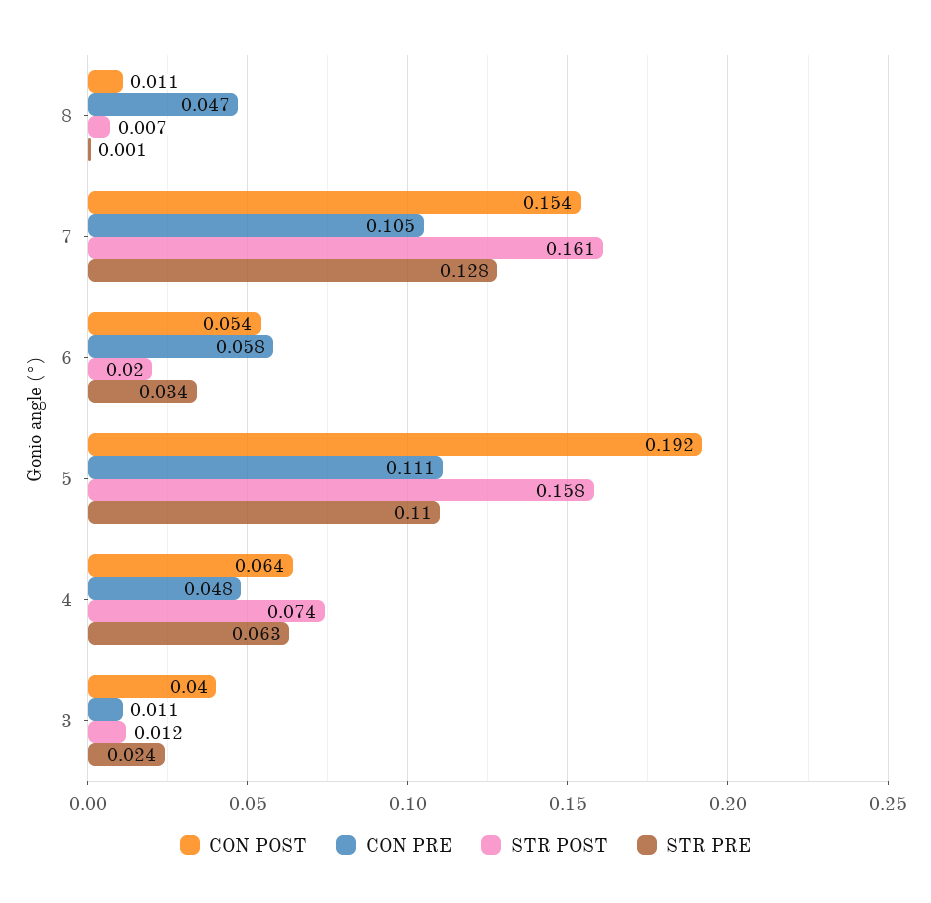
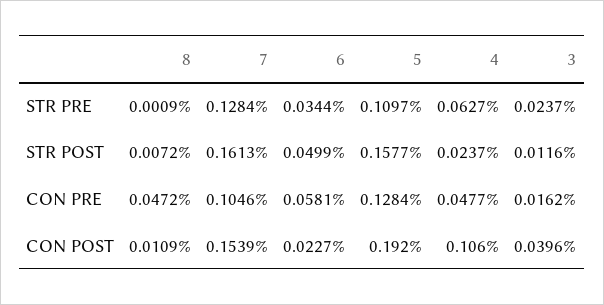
  {
    "CON POST": {
      "8": 0.0109,
      "7": 0.1539,
-     "6": 0.054,
+     "6": 0.0227,
      "5": 0.192,
-     "4": 0.064,
+     "4": 0.106,
      "3": 0.0396
    },
    "CON PRE": {
      "8": 0.0472,
      "7": 0.1046,
      "6": 0.0581,
-     "5": 0.111,
+     "5": 0.1284,
      "4": 0.0477,
-     "3": 0.011
+     "3": 0.0162
    },
    "STR POST": {
      "8": 0.0072,
      "7": 0.1613,
-     "6": 0.02,
+     "6": 0.0499,
      "5": 0.1577,
-     "4": 0.074,
+     "4": 0.0237,
      "3": 0.0116
    },
    "STR PRE": {
      "8": 0.0009,
      "7": 0.1284,
      "6": 0.0344,
      "5": 0.1097,
      "4": 0.0627,
      "3": 0.0237
    }
  }

